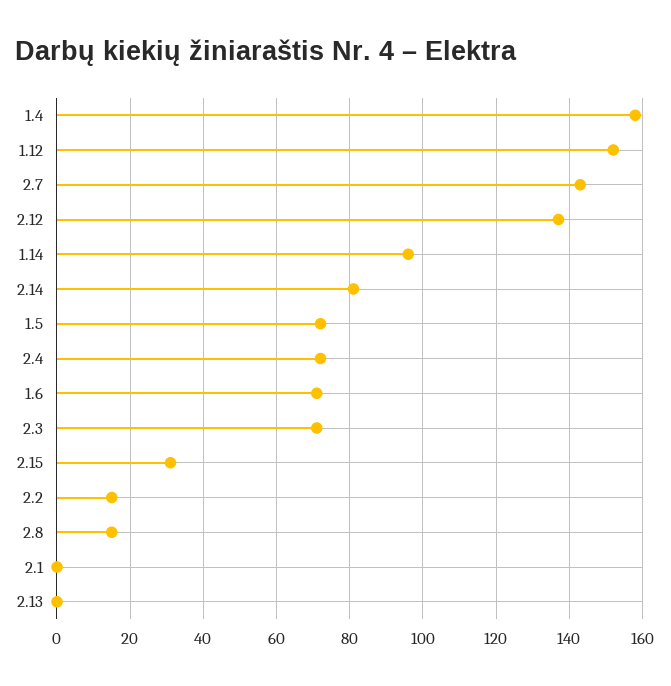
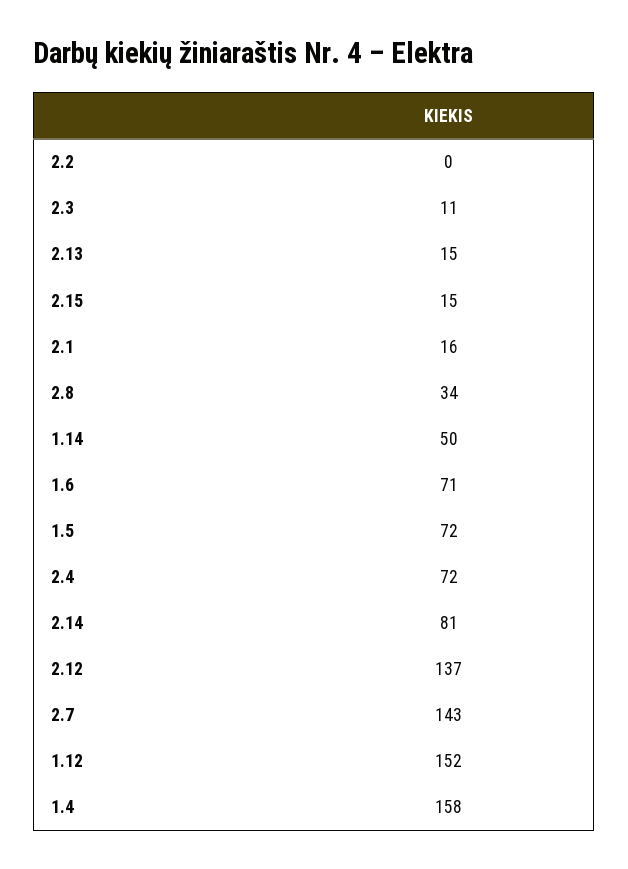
  {
    "1.4": 158,
    "1.12": 152,
    "2.7": 143,
    "2.12": 137,
-   "1.14": 95,
+   "1.14": 50,
    "2.14": 81,
    "1.5": 72,
    "2.4": 72,
    "1.6": 71,
-   "2.3": 70,
+   "2.3": 11,
-   "2.15": 30,
+   "2.15": 15,
-   "2.2": 15,
+   "2.2": 0,
-   "2.8": 15,
+   "2.8": 34,
-   "2.1": 0,
+   "2.1": 16,
-   "2.13": 0
+   "2.13": 15
  }

